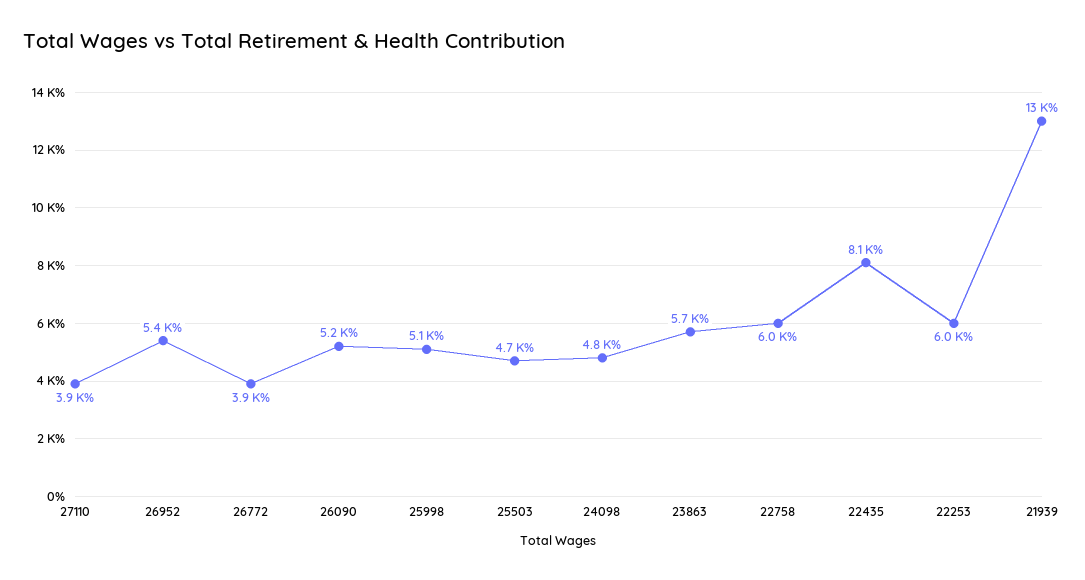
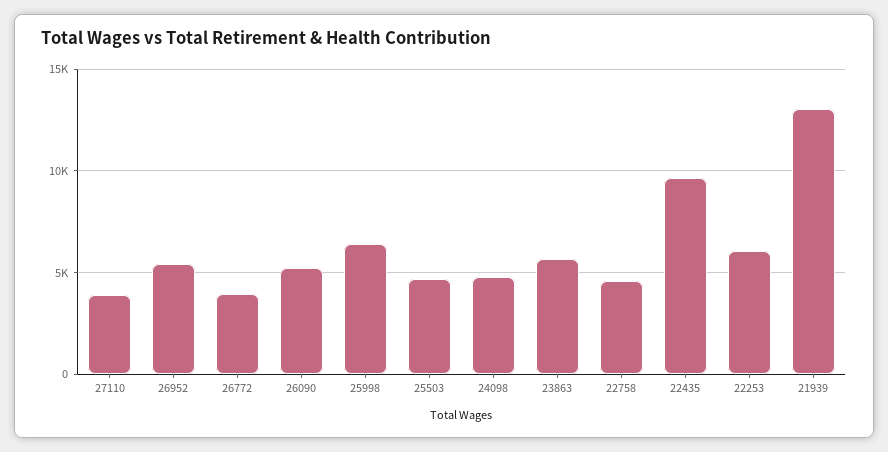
  {
    "27110": 3900,
    "26952": 5400,
    "26772": 3900,
    "26090": 5200,
-   "25998": 5100,
+   "25998": 6500,
    "25503": 4700,
    "24098": 4800,
    "23863": 5700,
-   "22758": 6000,
+   "22758": 4500,
-   "22435": 8100,
+   "22435": 9500,
    "22253": 6000,
    "21939": 13000
  }

